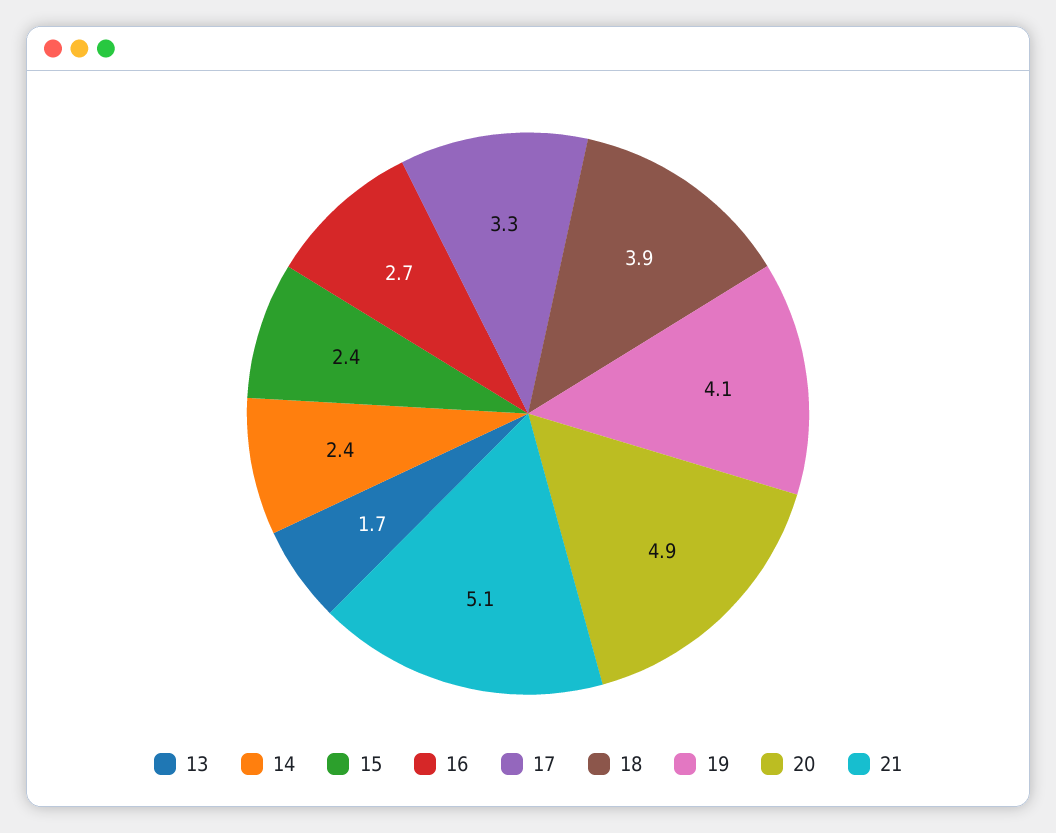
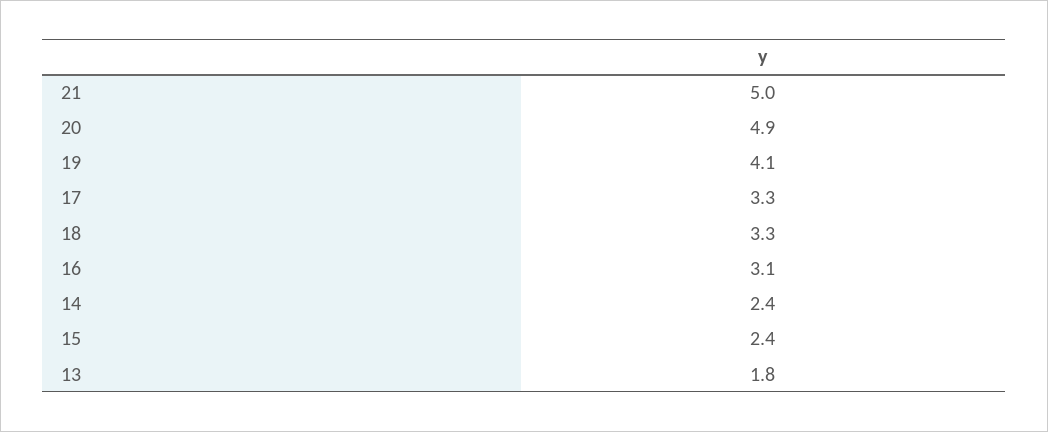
  {
-   "13": 1.7,
+   "13": 1.8,
    "14": 2.4,
    "15": 2.4,
-   "16": 2.7,
+   "16": 3.1,
    "17": 3.3,
-   "18": 3.9,
+   "18": 3.3,
    "19": 4.1,
    "20": 4.9,
-   "21": 5.1
+   "21": 5
  }

